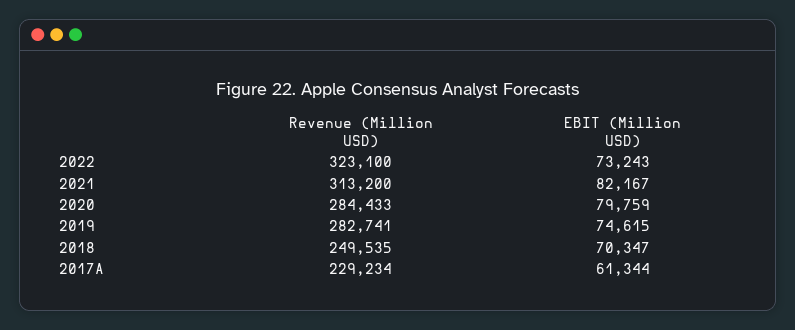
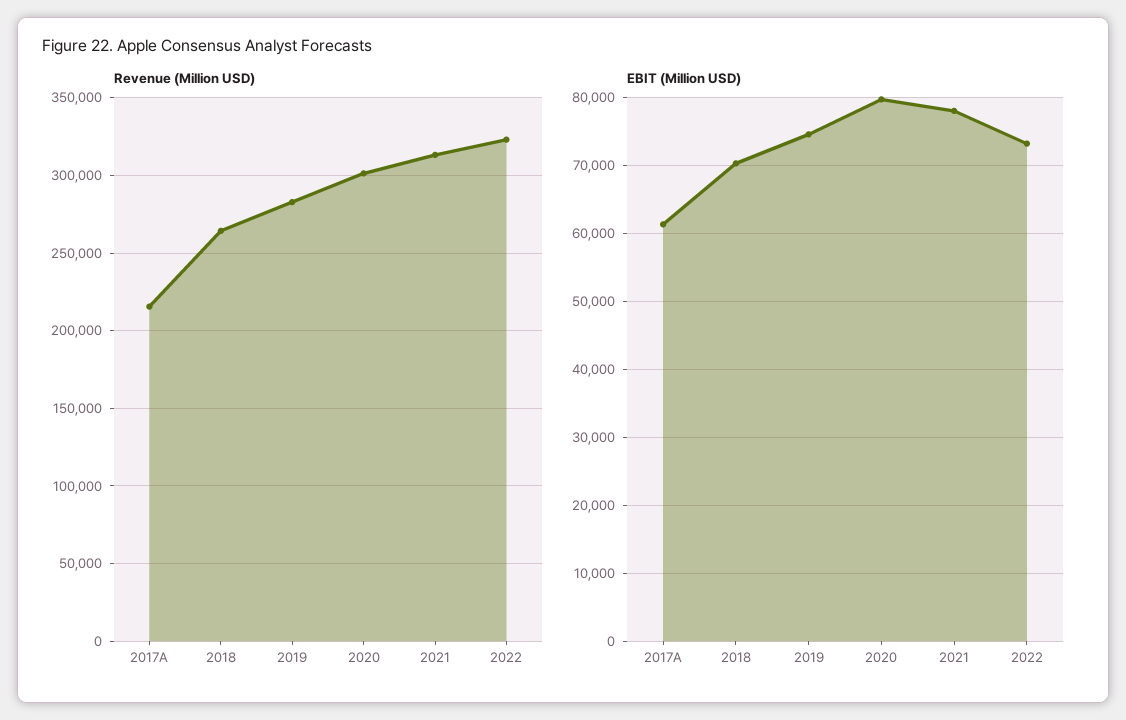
  {
    "Revenue (Million USD)": {
      "2022": 323100,
      "2021": 313200,
-     "2020": 284433,
+     "2020": 300000,
      "2019": 282741,
-     "2018": 249535,
+     "2018": 265000,
-     "2017A": 229234
+     "2017A": 215000
    },
    "EBIT (Million USD)": {
      "2022": 73243,
-     "2021": 82167,
+     "2021": 78000,
      "2020": 79759,
      "2019": 74615,
      "2018": 70347,
      "2017A": 61344
    }
  }

